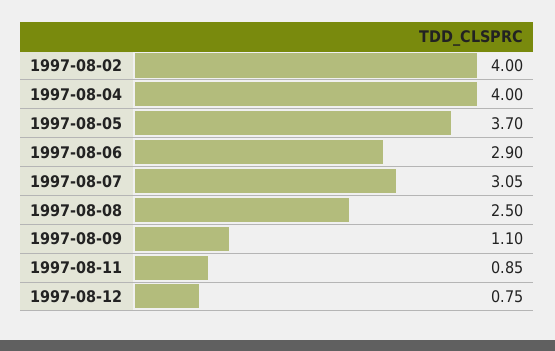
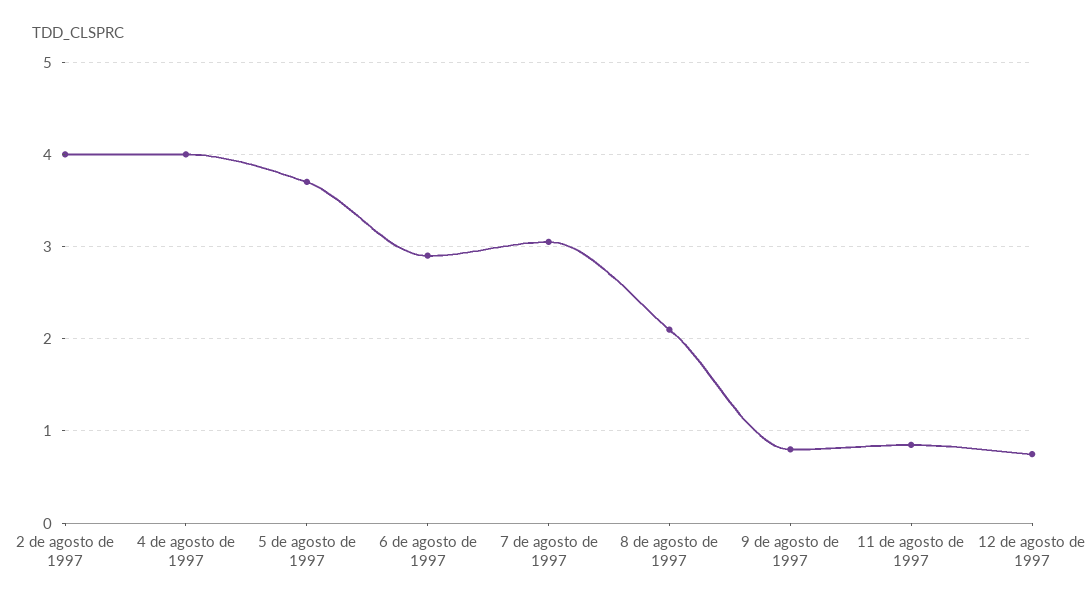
  {
    "1997-08-02": 4,
    "1997-08-04": 4,
    "1997-08-05": 3.7,
    "1997-08-06": 2.9,
    "1997-08-07": 3.05,
-   "1997-08-08": 2.5,
+   "1997-08-08": 2.1,
-   "1997-08-09": 1.1,
+   "1997-08-09": 0.8,
    "1997-08-11": 0.85,
    "1997-08-12": 0.75
  }

